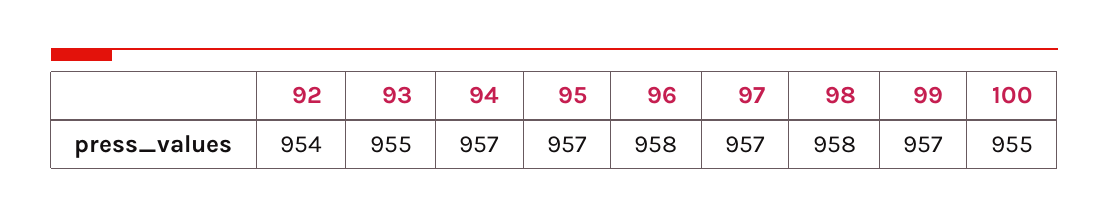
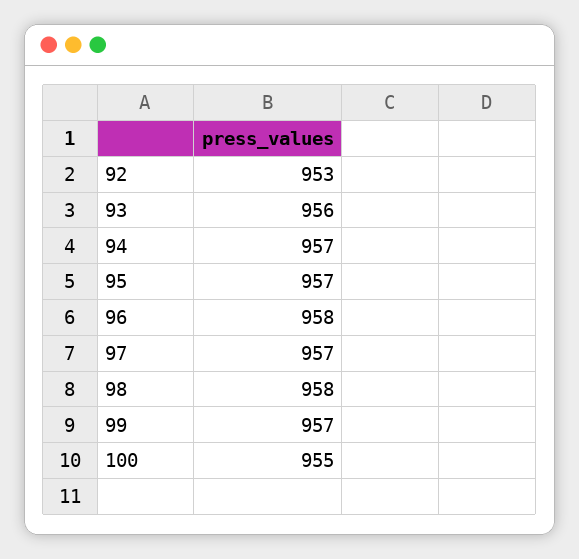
  {
-   "92": 954,
+   "92": 953,
-   "93": 955,
+   "93": 956,
    "94": 957,
    "95": 957,
    "96": 958,
    "97": 957,
    "98": 958,
    "99": 957,
    "100": 955
  }

